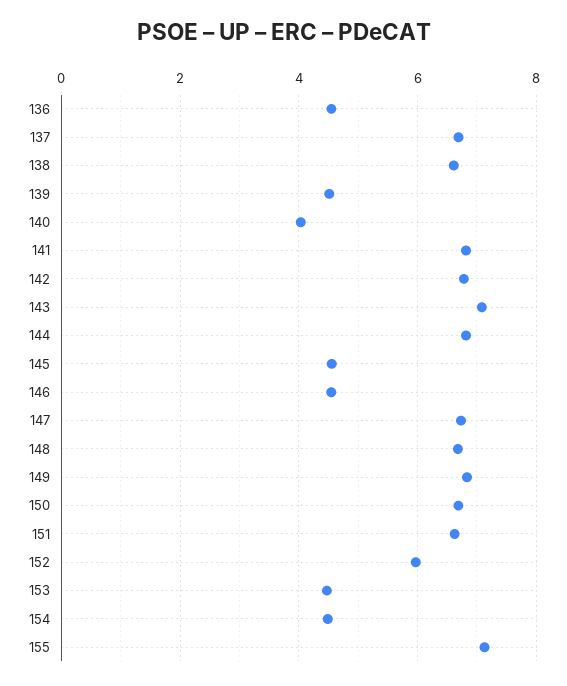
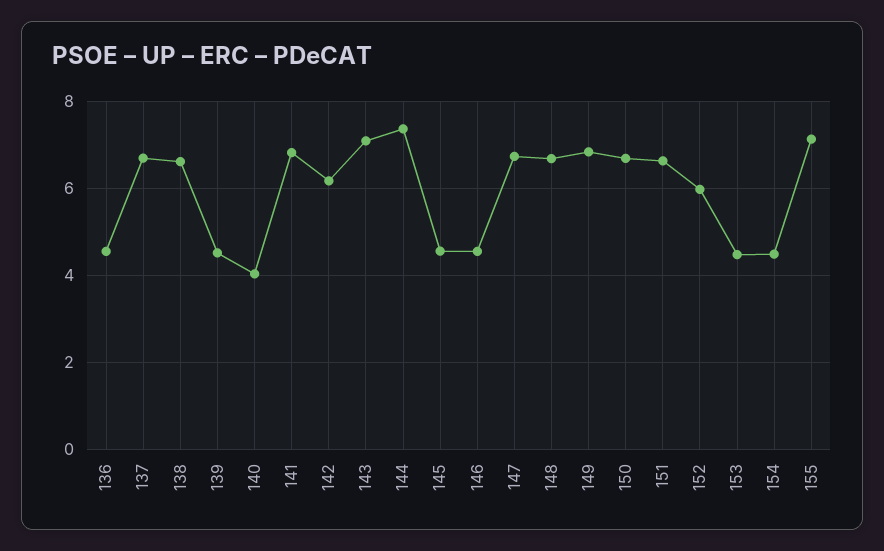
  {
    "136": 4.6,
    "137": 6.6,
    "138": 6.6,
    "139": 4.6,
    "140": 4,
    "141": 6.8,
-   "142": 6.8,
+   "142": 6.2,
    "143": 7,
-   "144": 6.8,
+   "144": 7.4,
    "145": 4.6,
    "146": 4.6,
    "147": 6.8,
    "148": 6.6,
    "149": 6.8,
    "150": 6.6,
    "151": 6.6,
    "152": 6,
    "153": 4.4,
    "154": 4.4,
    "155": 7.2
  }

